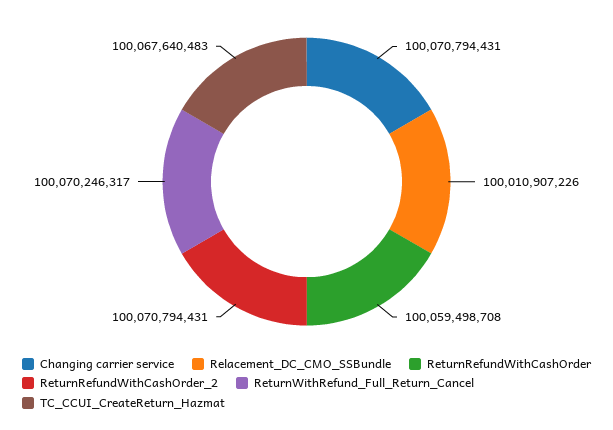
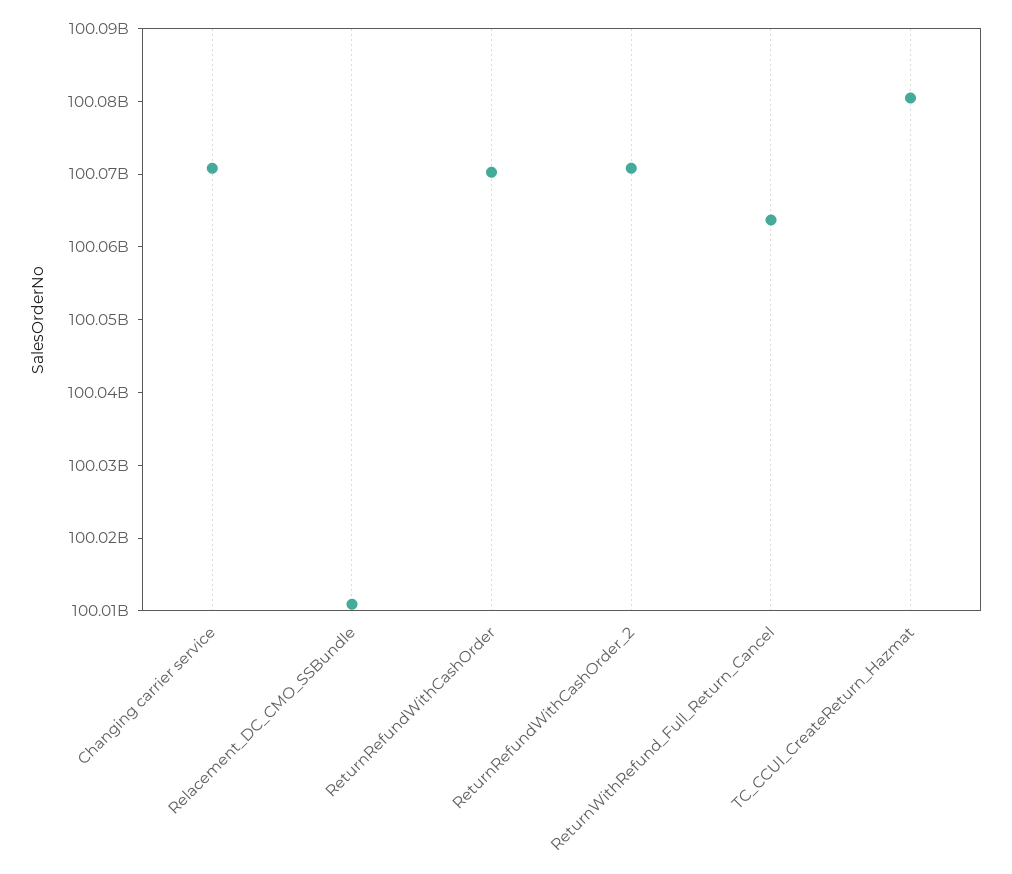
  {
    "Changing carrier service": 100070794431,
    "Relacement_DC_CMO_SSBundle": 100010907226,
-   "ReturnRefundWithCashOrder": 100059498708,
+   "ReturnRefundWithCashOrder": 100070000000,
    "ReturnRefundWithCashOrder_2": 100070794431,
-   "ReturnWithRefund_Full_Return_Cancel": 100070246317,
+   "ReturnWithRefund_Full_Return_Cancel": 100064000000,
-   "TC_CCUI_CreateReturn_Hazmat": 100067640483
+   "TC_CCUI_CreateReturn_Hazmat": 100080000000
  }

